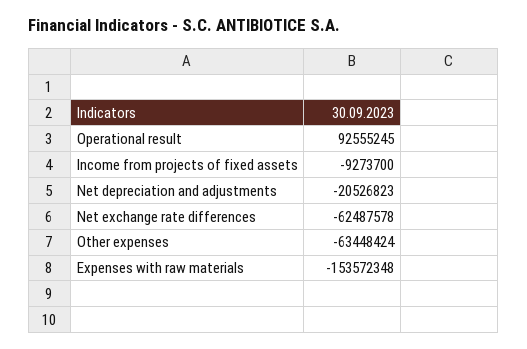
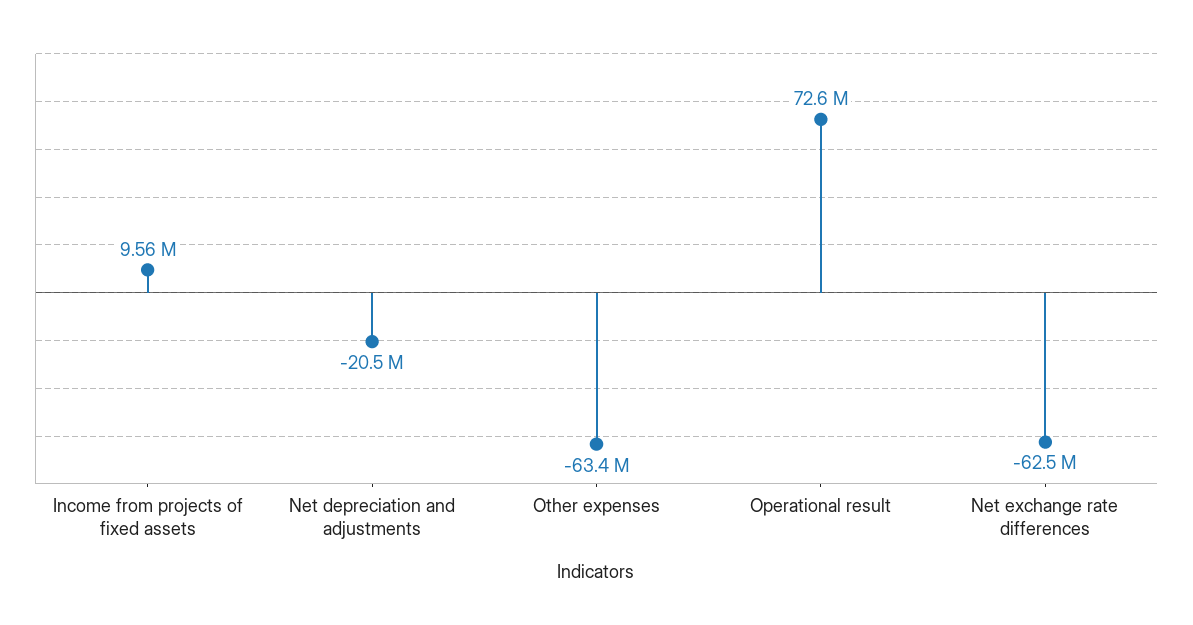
  {
-   "Operational result": 92555245,
+   "Operational result": 72600000,
-   "Income from projects of fixed assets": -9273700,
+   "Income from projects of fixed assets": 9560000,
    "Net depreciation and adjustments": -20526823,
    "Net exchange rate differences": -62487578,
-   "Other expenses": -63448424,
+   "Other expenses": -63448424
-   "Expenses with raw materials": -153572348
  }

